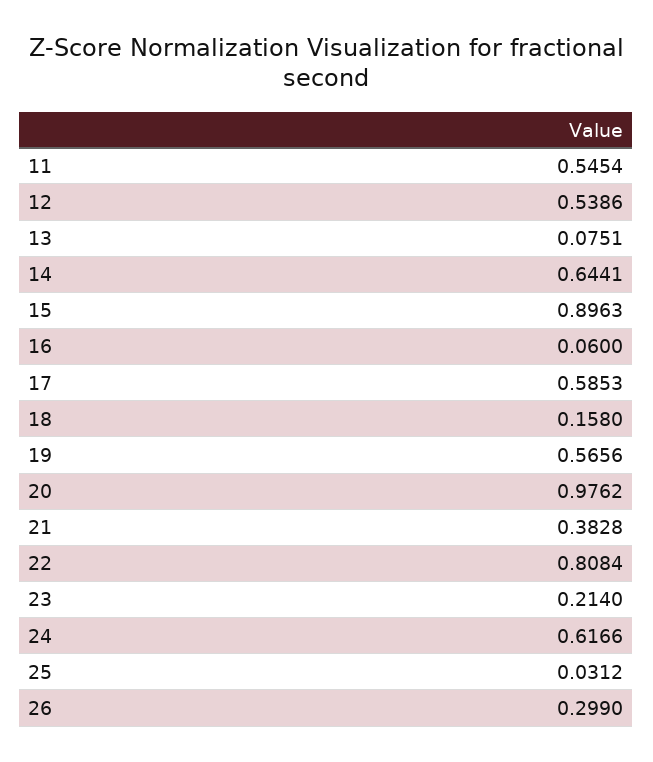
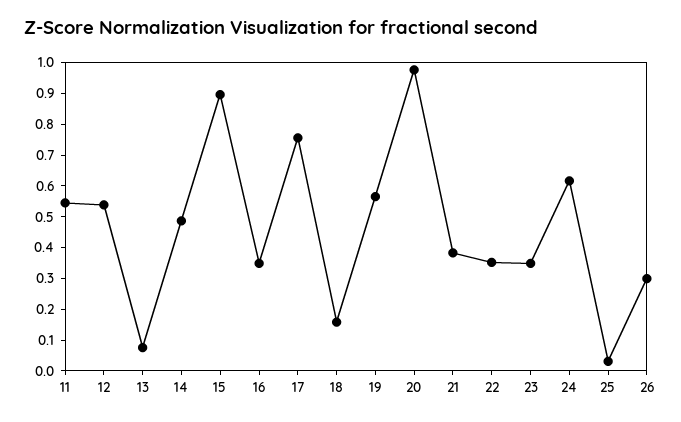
  {
    "11": 0.5454,
    "12": 0.5386,
    "13": 0.0751,
-   "14": 0.6441,
+   "14": 0.5,
    "15": 0.8963,
-   "16": 0.06,
+   "16": 0.35,
-   "17": 0.5853,
+   "17": 0.75,
    "18": 0.158,
    "19": 0.5656,
    "20": 0.9762,
    "21": 0.3828,
-   "22": 0.8084,
+   "22": 0.35,
-   "23": 0.214,
+   "23": 0.35,
    "24": 0.6166,
    "25": 0.0312,
    "26": 0.299
  }

